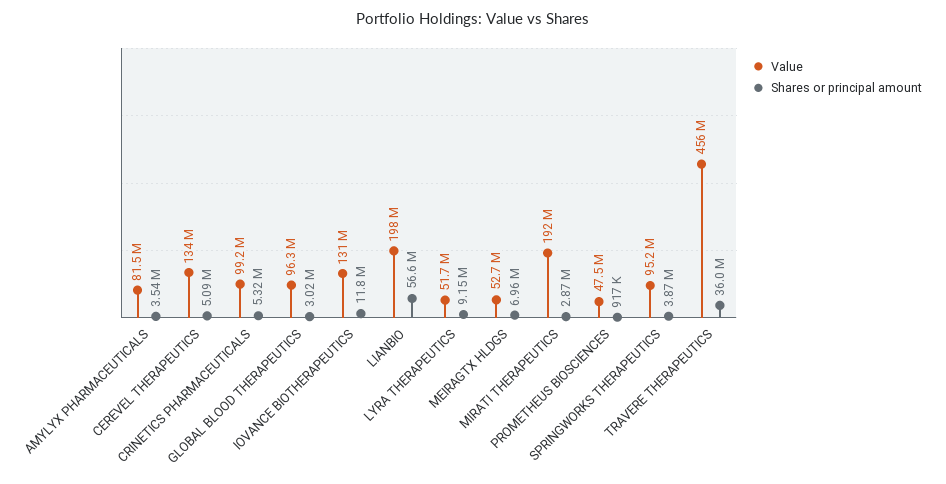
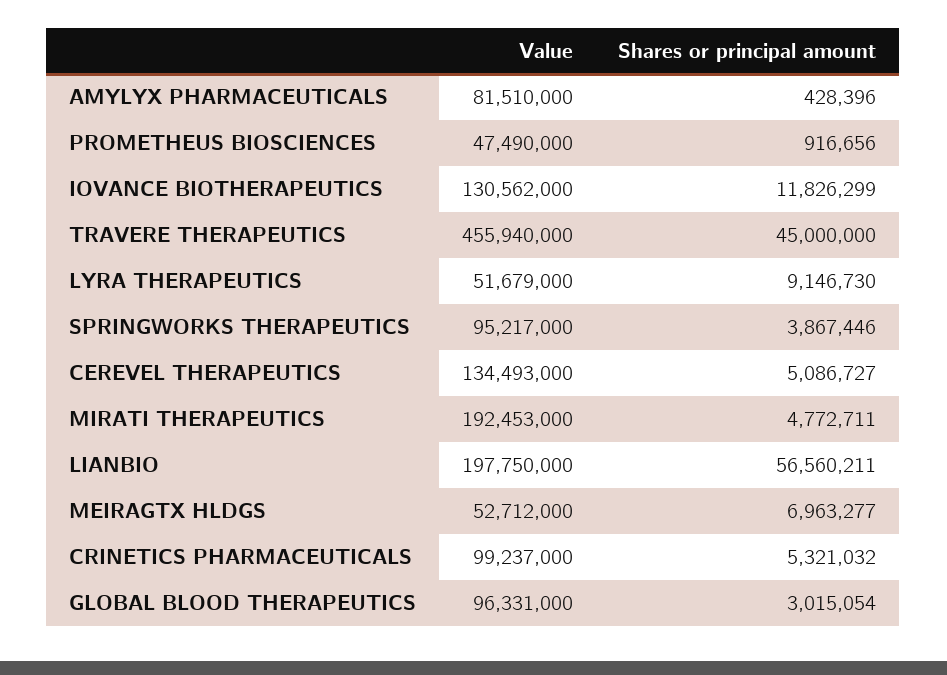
  {
    "Value": {
      "AMYLYX PHARMACEUTICALS": 81510000,
      "CEREVEL THERAPEUTICS": 134493000,
      "CRINETICS PHARMACEUTICALS": 99237000,
      "GLOBAL BLOOD THERAPEUTICS": 96331000,
      "IOVANCE BIOTHERAPEUTICS": 130562000,
      "LIANBIO": 197750000,
      "LYRA THERAPEUTICS": 51679000,
      "MEIRAGTX HLDGS": 52712000,
      "MIRATI THERAPEUTICS": 192453000,
      "PROMETHEUS BIOSCIENCES": 47490000,
      "SPRINGWORKS THERAPEUTICS": 95217000,
      "TRAVERE THERAPEUTICS": 455940000
    },
    "Shares or principal amount": {
-     "AMYLYX PHARMACEUTICALS": 3540000,
+     "AMYLYX PHARMACEUTICALS": 428396,
      "CEREVEL THERAPEUTICS": 5086727,
      "CRINETICS PHARMACEUTICALS": 5321032,
      "GLOBAL BLOOD THERAPEUTICS": 3015054,
      "IOVANCE BIOTHERAPEUTICS": 11826299,
      "LIANBIO": 56560211,
      "LYRA THERAPEUTICS": 9146730,
      "MEIRAGTX HLDGS": 6963277,
-     "MIRATI THERAPEUTICS": 2870000,
+     "MIRATI THERAPEUTICS": 4772711,
      "PROMETHEUS BIOSCIENCES": 916656,
      "SPRINGWORKS THERAPEUTICS": 3867446,
-     "TRAVERE THERAPEUTICS": 36000000
+     "TRAVERE THERAPEUTICS": 45000000
    }
  }

